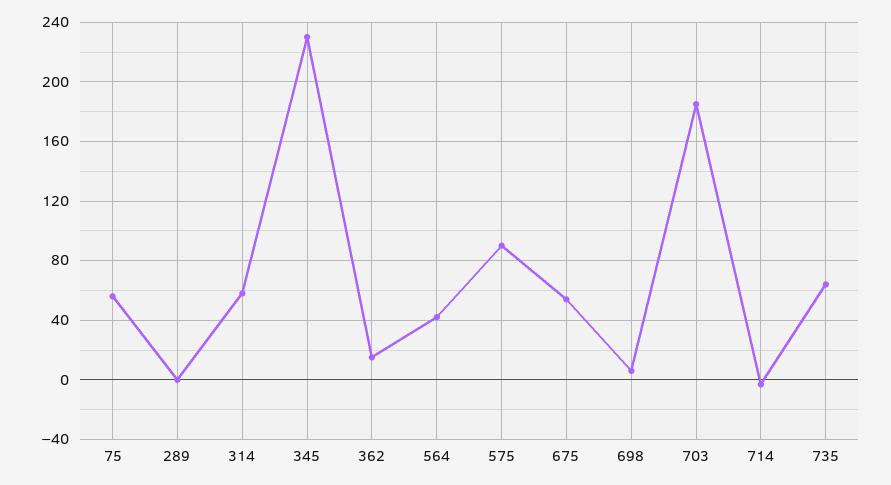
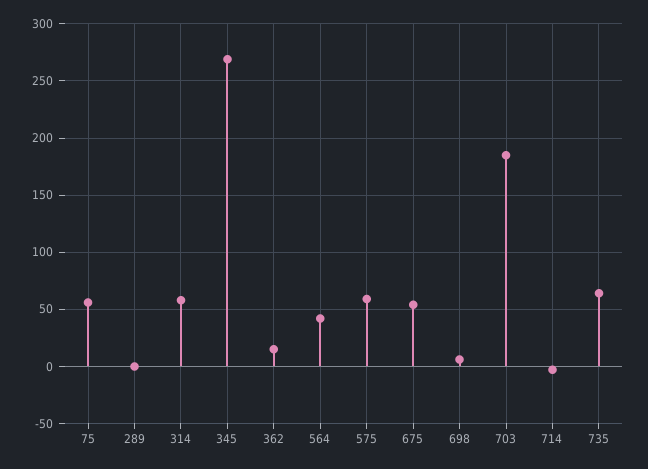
  {
    "75": 55,
    "289": 0,
    "314": 60,
-   "345": 230,
+   "345": 270,
    "362": 15,
    "564": 40,
-   "575": 90,
+   "575": 60,
    "675": 55,
    "698": 5,
    "703": 185,
    "714": -5,
    "735": 65
  }

